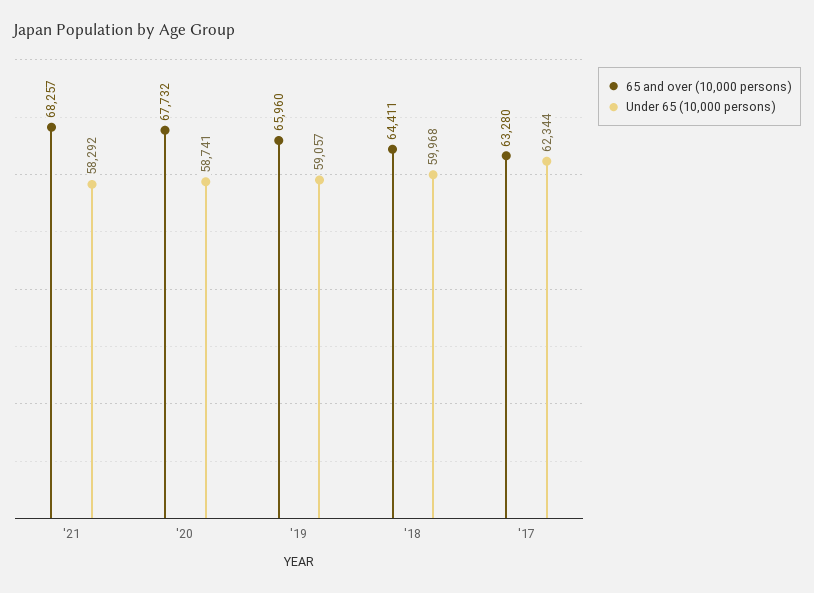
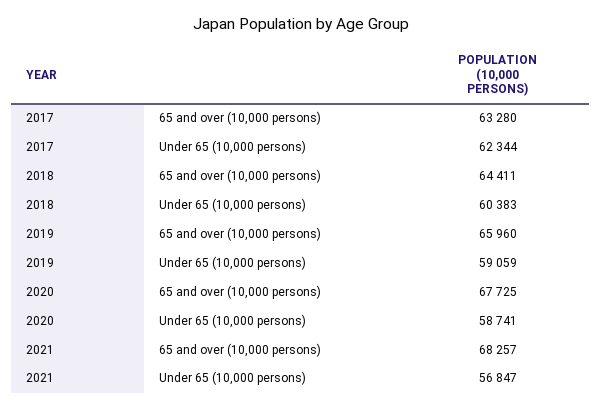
  {
    "65 and over (10,000 persons)": {
      "'21": 68257,
-     "'20": 67732,
+     "'20": 67725,
      "'19": 65960,
      "'18": 64411,
      "'17": 63280
    },
    "Under 65 (10,000 persons)": {
-     "'21": 58292,
+     "'21": 56847,
      "'20": 58741,
-     "'19": 59057,
+     "'19": 59059,
-     "'18": 59968,
+     "'18": 60383,
      "'17": 62344
    }
  }

